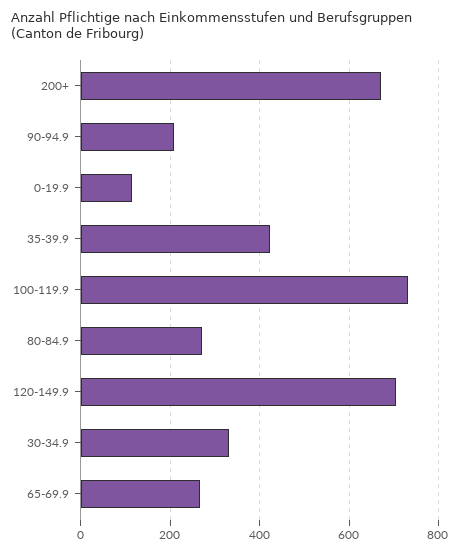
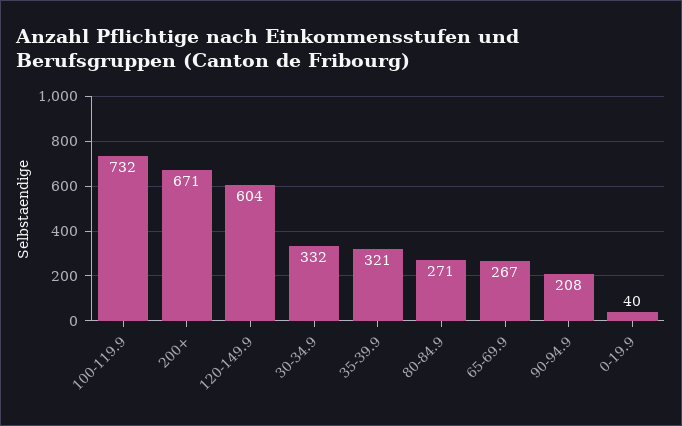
  {
    "200+": 671,
    "90-94.9": 208,
-   "0-19.9": 120,
+   "0-19.9": 40,
-   "35-39.9": 420,
+   "35-39.9": 321,
    "100-119.9": 732,
    "80-84.9": 271,
-   "120-149.9": 700,
+   "120-149.9": 604,
    "30-34.9": 332,
    "65-69.9": 267
  }

